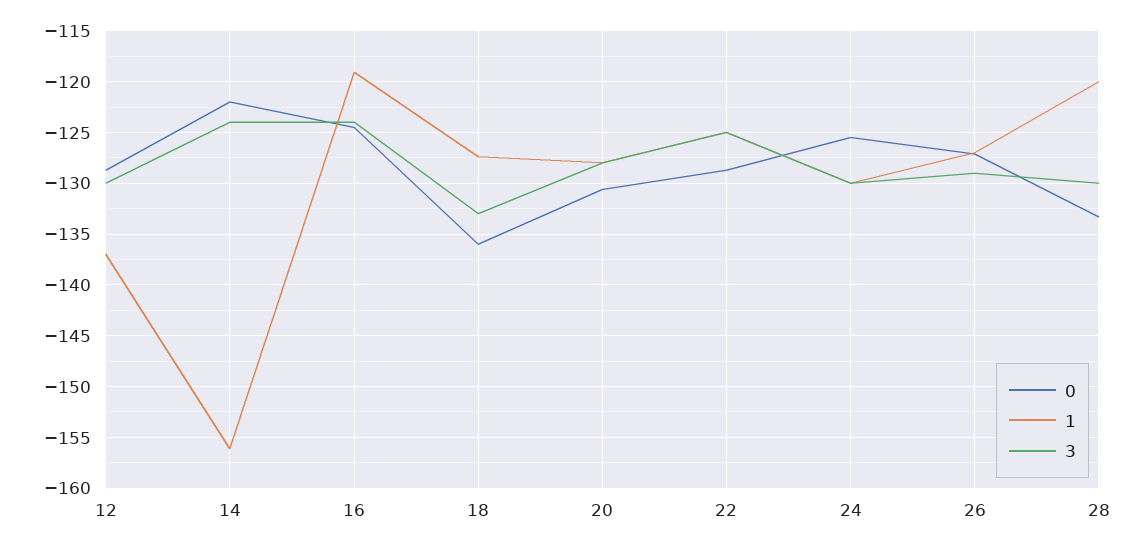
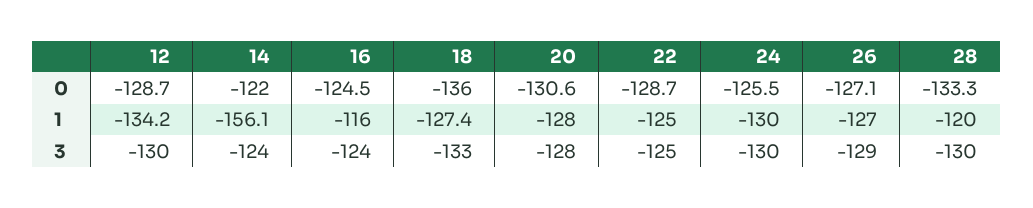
  {
    "0": {
      "12": -128.7,
      "14": -122,
      "16": -124.5,
      "18": -136,
      "20": -130.6,
      "22": -128.7,
      "24": -125.5,
      "26": -127.1,
      "28": -133.3
    },
    "1": {
-     "12": -137,
+     "12": -134.2,
      "14": -156.1,
-     "16": -119,
+     "16": -116,
      "18": -127.4,
      "20": -128,
      "22": -125,
      "24": -130,
      "26": -127,
      "28": -120
    },
    "3": {
      "12": -130,
      "14": -124,
      "16": -124,
      "18": -133,
      "20": -128,
      "22": -125,
      "24": -130,
      "26": -129,
      "28": -130
    }
  }

